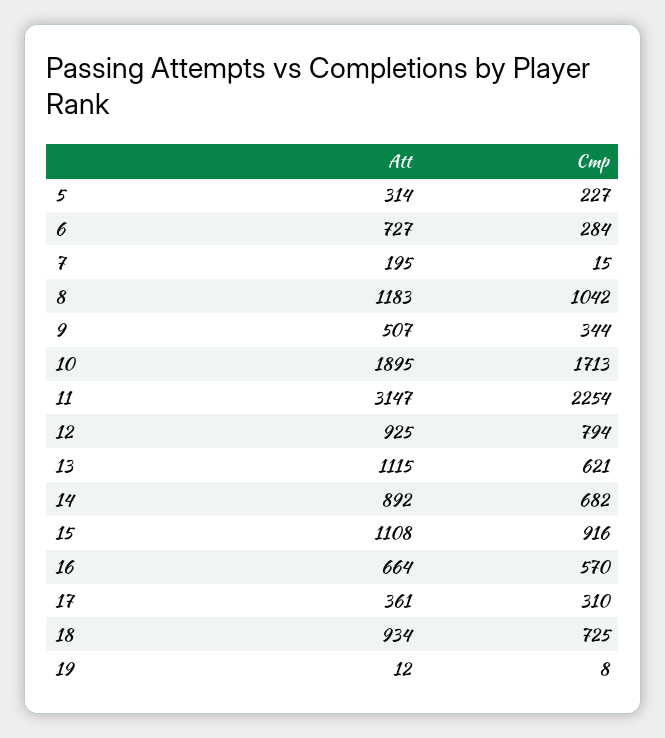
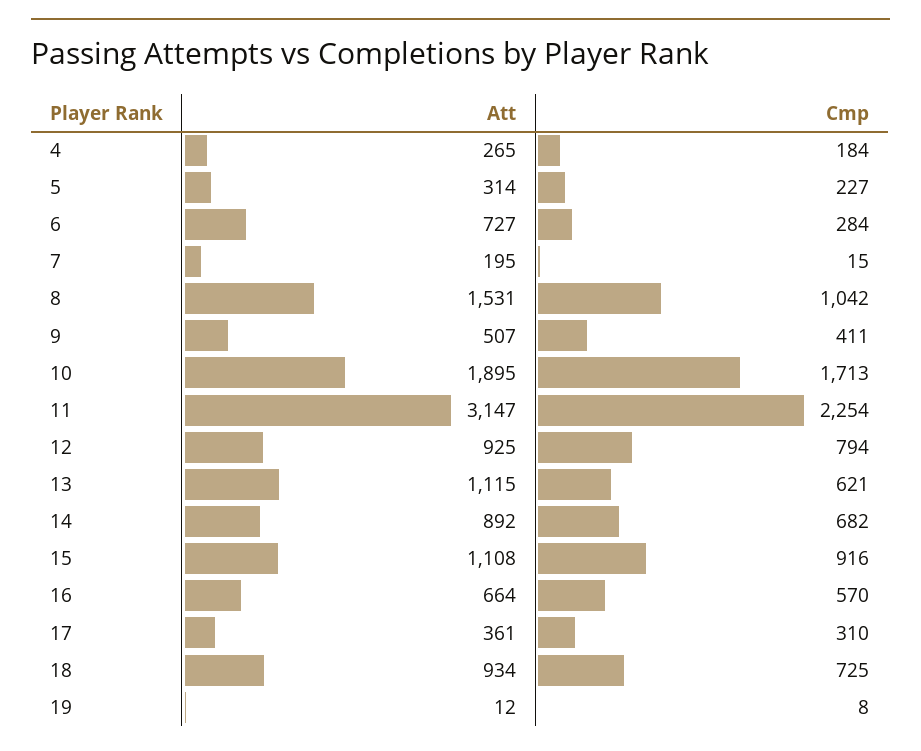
  {
    "Att": {
      "5": 314,
      "6": 727,
      "7": 195,
-     "8": 1183,
+     "8": 1531,
      "9": 507,
      "10": 1895,
      "11": 3147,
      "12": 925,
      "13": 1115,
      "14": 892,
      "15": 1108,
      "16": 664,
      "17": 361,
      "18": 934,
-     "19": 12
+     "19": 12,
+     "4": 265
    },
    "Cmp": {
      "5": 227,
      "6": 284,
      "7": 15,
      "8": 1042,
-     "9": 344,
+     "9": 411,
      "10": 1713,
      "11": 2254,
      "12": 794,
      "13": 621,
      "14": 682,
      "15": 916,
      "16": 570,
      "17": 310,
      "18": 725,
-     "19": 8
+     "19": 8,
+     "4": 184
    }
  }

